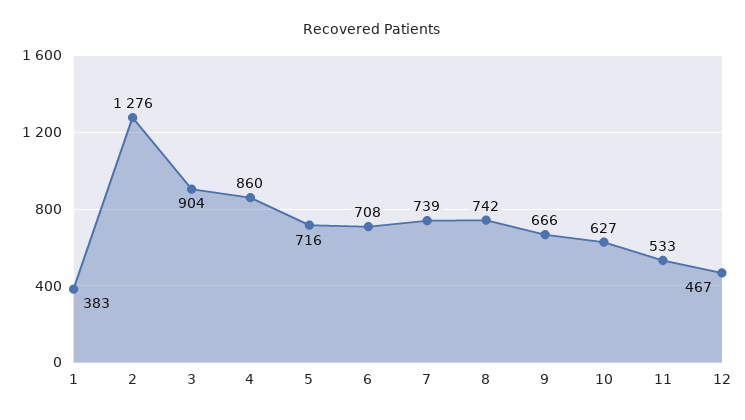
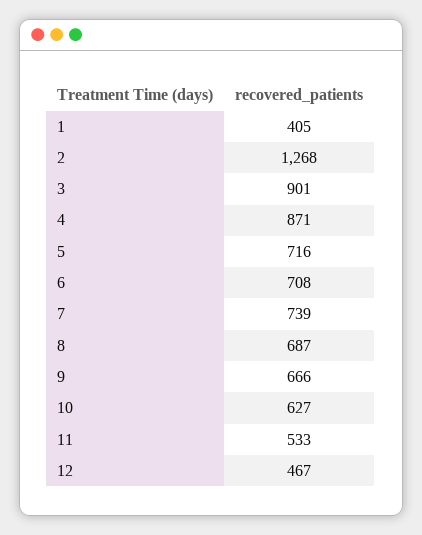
  {
-   "1": 383,
+   "1": 405,
-   "2": 1276,
+   "2": 1268,
-   "3": 904,
+   "3": 901,
-   "4": 860,
+   "4": 871,
    "5": 716,
    "6": 708,
    "7": 739,
-   "8": 742,
+   "8": 687,
    "9": 666,
    "10": 627,
    "11": 533,
    "12": 467
  }

